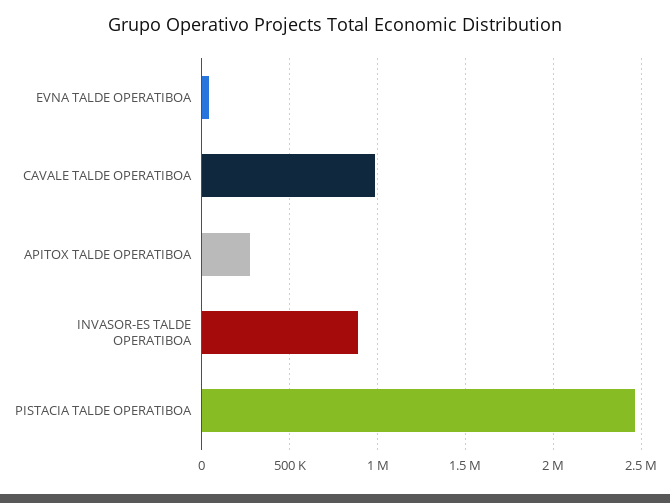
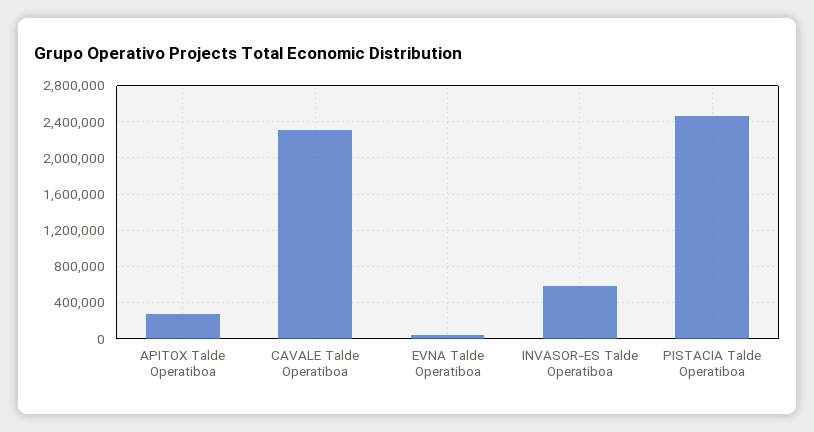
  {
    "EVNA TALDE OPERATIBOA": 50000,
-   "CAVALE TALDE OPERATIBOA": 1000000,
+   "CAVALE TALDE OPERATIBOA": 2300000,
    "APITOX TALDE OPERATIBOA": 250000,
-   "INVASOR-ES TALDE OPERATIBOA": 900000,
+   "INVASOR-ES TALDE OPERATIBOA": 600000,
    "PISTACIA TALDE OPERATIBOA": 2450000
  }

